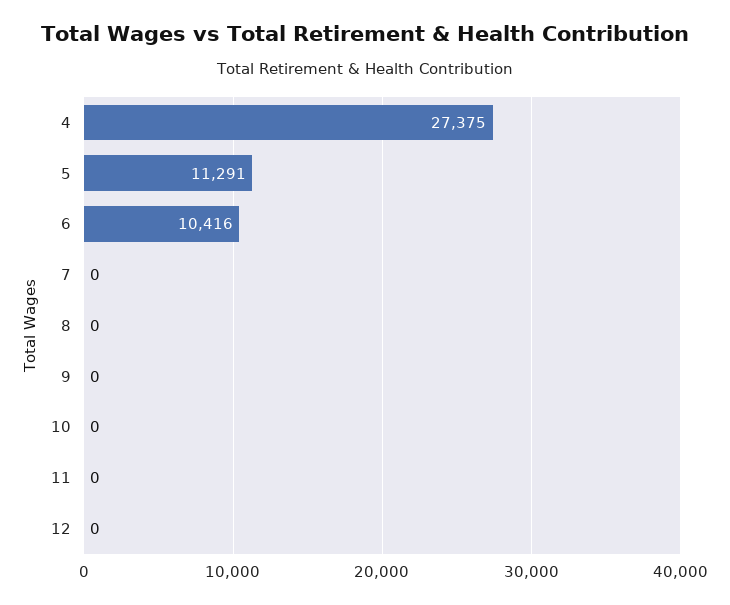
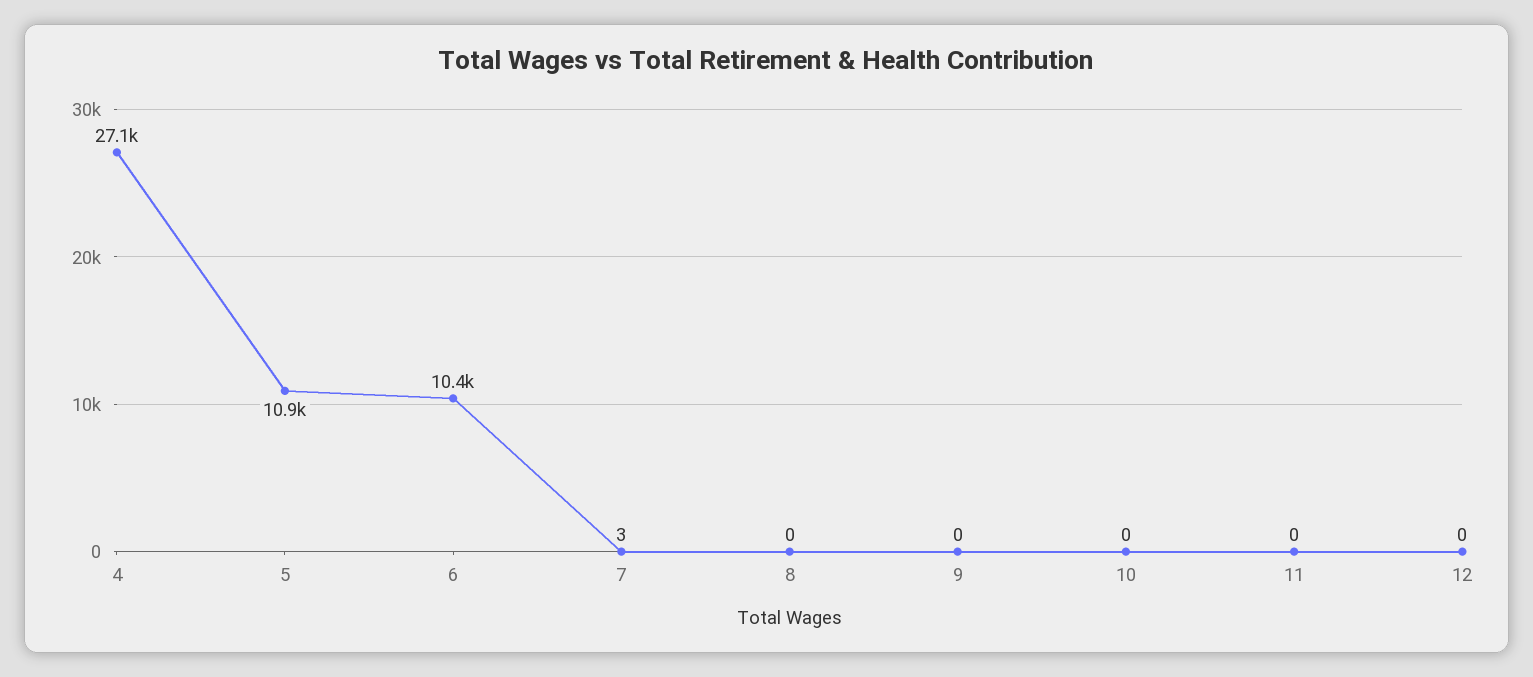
  {
-   "4": 27375,
+   "4": 27100,
-   "5": 11291,
+   "5": 10900,
    "6": 10416,
-   "7": 0,
+   "7": 3,
    "8": 0,
    "9": 0,
    "10": 0,
    "11": 0,
    "12": 0
  }

